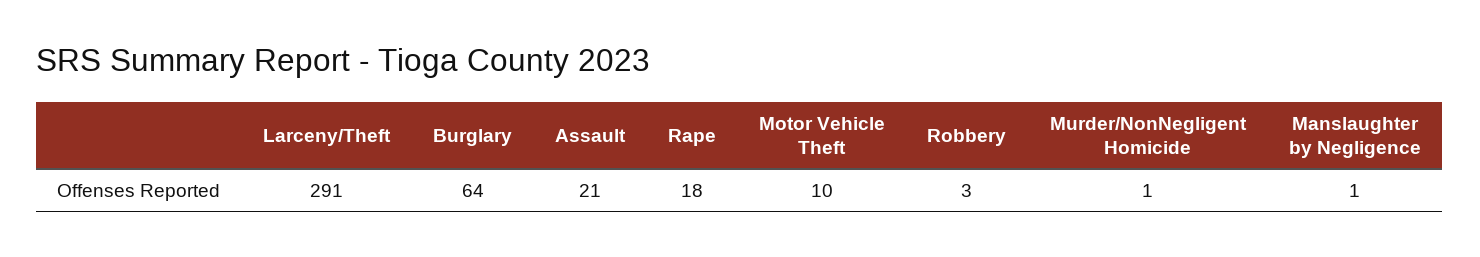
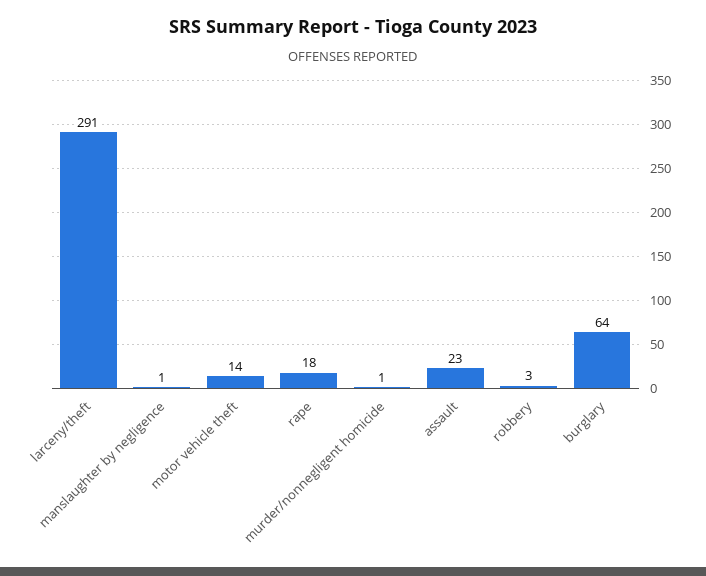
  {
    "Larceny/Theft": 291,
    "Burglary": 64,
-   "Assault": 21,
+   "Assault": 23,
    "Rape": 18,
-   "Motor Vehicle Theft": 10,
+   "Motor Vehicle Theft": 14,
    "Robbery": 3,
    "Murder/NonNegligent Homicide": 1,
    "Manslaughter by Negligence": 1
  }

